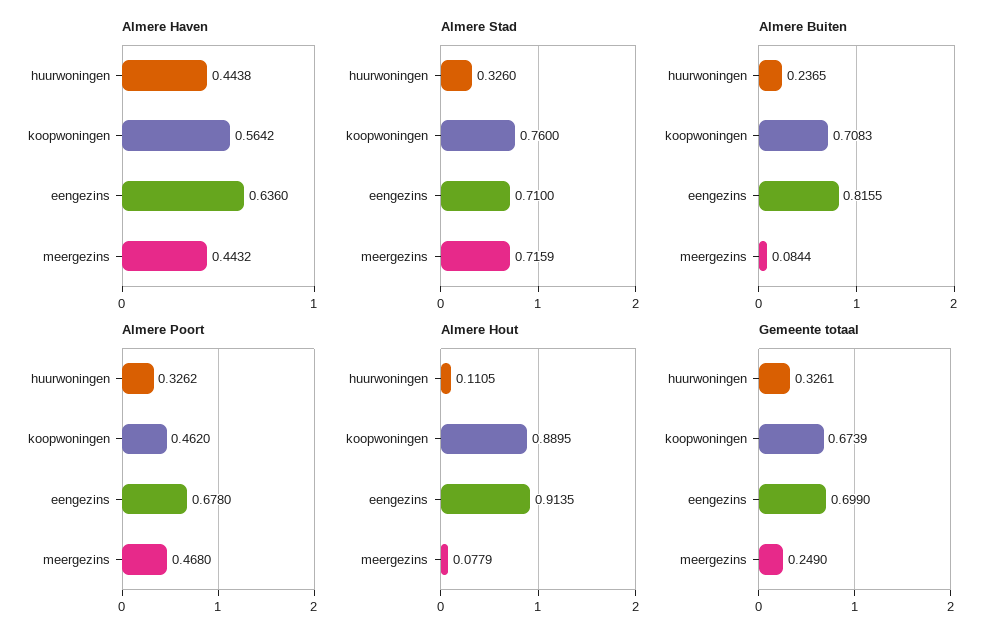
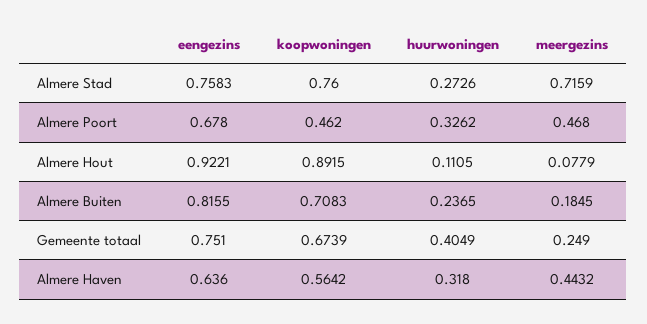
  {
    "Almere Haven": {
-     "huurwoningen": 0.4438,
+     "huurwoningen": 0.318,
      "koopwoningen": 0.5642,
      "eengezins": 0.636,
      "meergezins": 0.4432
    },
    "Almere Stad": {
-     "huurwoningen": 0.326,
+     "huurwoningen": 0.2726,
      "koopwoningen": 0.76,
-     "eengezins": 0.71,
+     "eengezins": 0.7583,
      "meergezins": 0.7159
    },
    "Almere Buiten": {
      "huurwoningen": 0.2365,
      "koopwoningen": 0.7083,
      "eengezins": 0.8155,
-     "meergezins": 0.0844
+     "meergezins": 0.1845
    },
    "Almere Poort": {
      "huurwoningen": 0.3262,
      "koopwoningen": 0.462,
      "eengezins": 0.678,
      "meergezins": 0.468
    },
    "Almere Hout": {
      "huurwoningen": 0.1105,
-     "koopwoningen": 0.8895,
+     "koopwoningen": 0.8915,
-     "eengezins": 0.9135,
+     "eengezins": 0.9221,
      "meergezins": 0.0779
    },
    "Gemeente totaal": {
-     "huurwoningen": 0.3261,
+     "huurwoningen": 0.4049,
      "koopwoningen": 0.6739,
-     "eengezins": 0.699,
+     "eengezins": 0.751,
      "meergezins": 0.249
    }
  }

